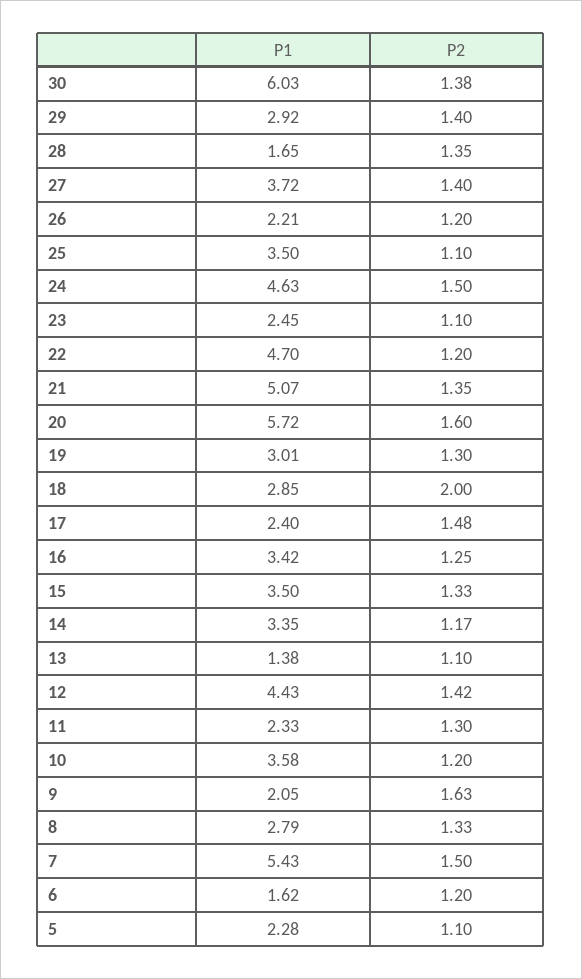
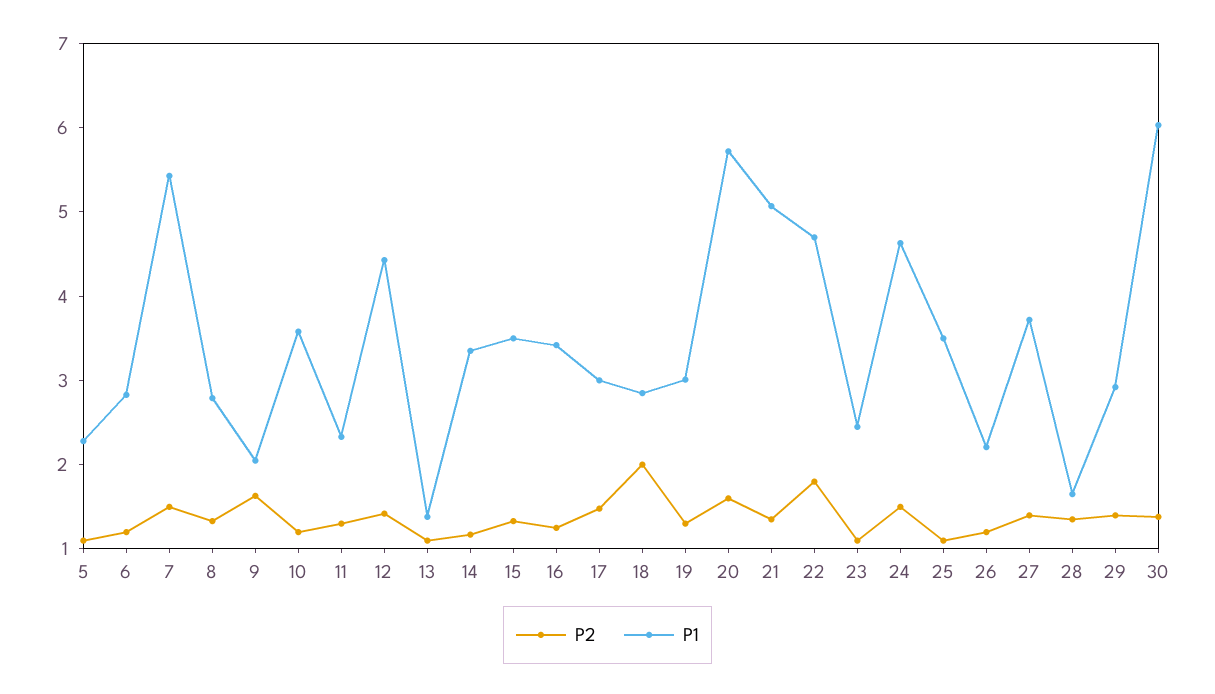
  {
    "P1": {
      "30": 6.03,
      "29": 2.92,
      "28": 1.65,
      "27": 3.72,
      "26": 2.21,
      "25": 3.5,
      "24": 4.63,
      "23": 2.45,
      "22": 4.7,
      "21": 5.07,
      "20": 5.72,
      "19": 3.01,
      "18": 2.85,
-     "17": 2.4,
+     "17": 3,
      "16": 3.42,
      "15": 3.5,
      "14": 3.35,
      "13": 1.38,
      "12": 4.43,
      "11": 2.33,
      "10": 3.58,
      "9": 2.05,
      "8": 2.79,
      "7": 5.43,
-     "6": 1.62,
+     "6": 2.8,
      "5": 2.28
    },
    "P2": {
      "30": 1.38,
      "29": 1.4,
      "28": 1.35,
      "27": 1.4,
      "26": 1.2,
      "25": 1.1,
      "24": 1.5,
      "23": 1.1,
-     "22": 1.2,
+     "22": 1.8,
      "21": 1.35,
      "20": 1.6,
      "19": 1.3,
      "18": 2,
      "17": 1.48,
      "16": 1.25,
      "15": 1.33,
      "14": 1.17,
      "13": 1.1,
      "12": 1.42,
      "11": 1.3,
      "10": 1.2,
      "9": 1.63,
      "8": 1.33,
      "7": 1.5,
      "6": 1.2,
      "5": 1.1
    }
  }

